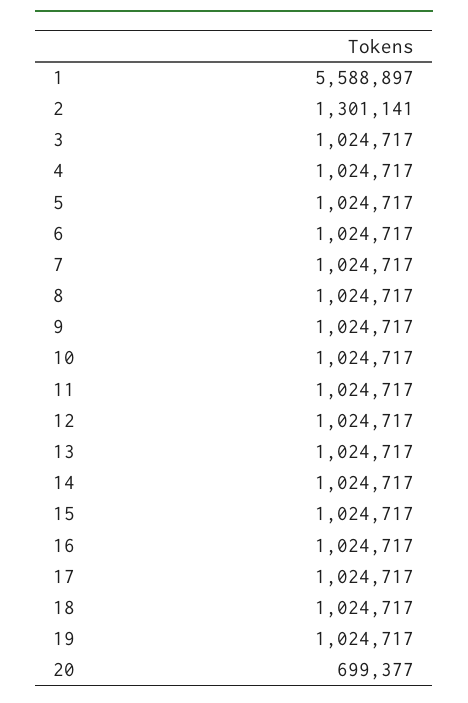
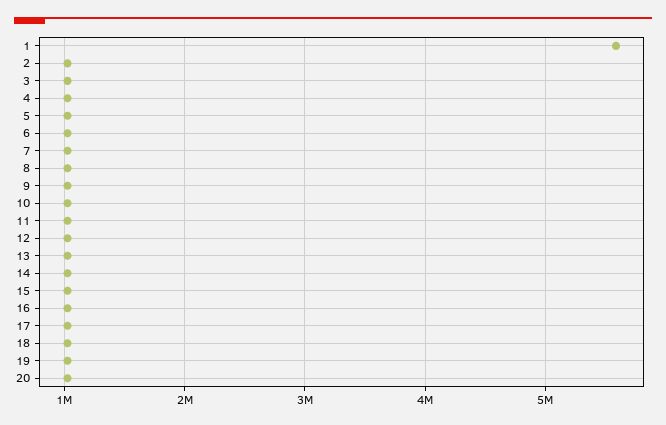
  {
    "1": 5588897,
-   "2": 1301141,
+   "2": 1000000,
    "3": 1024717,
    "4": 1024717,
    "5": 1024717,
    "6": 1024717,
    "7": 1024717,
    "8": 1024717,
    "9": 1024717,
    "10": 1024717,
    "11": 1024717,
    "12": 1024717,
    "13": 1024717,
    "14": 1024717,
    "15": 1024717,
    "16": 1024717,
    "17": 1024717,
    "18": 1024717,
    "19": 1024717,
-   "20": 699377
+   "20": 1000000
  }

